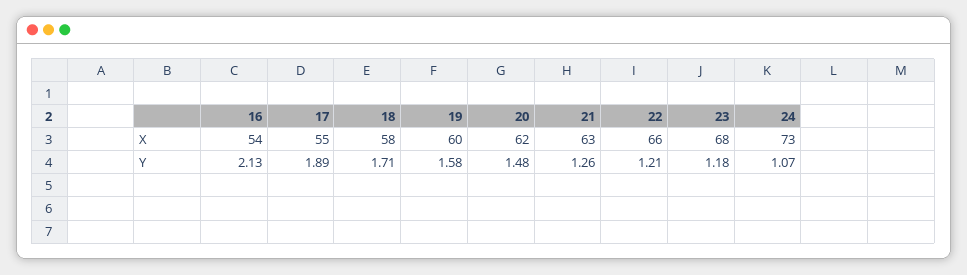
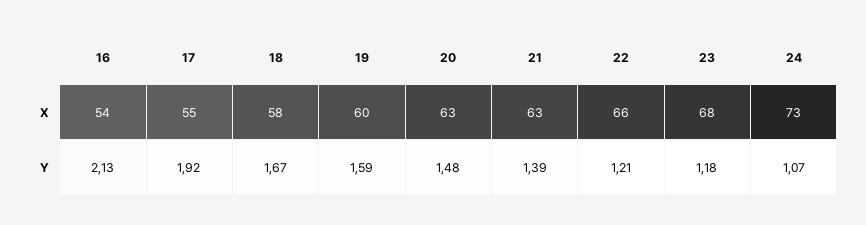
  {
    "16": {
      "X": 54,
      "Y": 2.13
    },
    "17": {
      "X": 55,
-     "Y": 1.89
+     "Y": 1.92
    },
    "18": {
      "X": 58,
-     "Y": 1.71
+     "Y": 1.67
    },
    "19": {
      "X": 60,
-     "Y": 1.58
+     "Y": 1.59
    },
    "20": {
-     "X": 62,
+     "X": 63,
      "Y": 1.48
    },
    "21": {
      "X": 63,
-     "Y": 1.26
+     "Y": 1.39
    },
    "22": {
      "X": 66,
      "Y": 1.21
    },
    "23": {
      "X": 68,
      "Y": 1.18
    },
    "24": {
      "X": 73,
      "Y": 1.07
    }
  }

